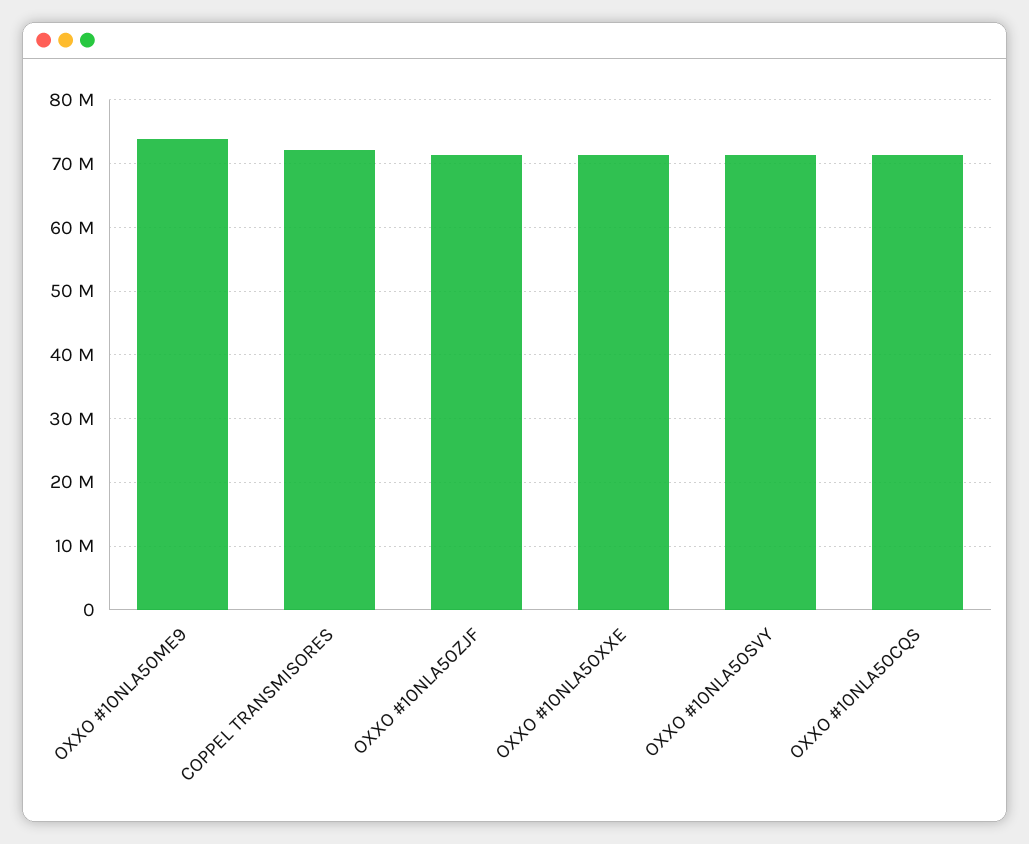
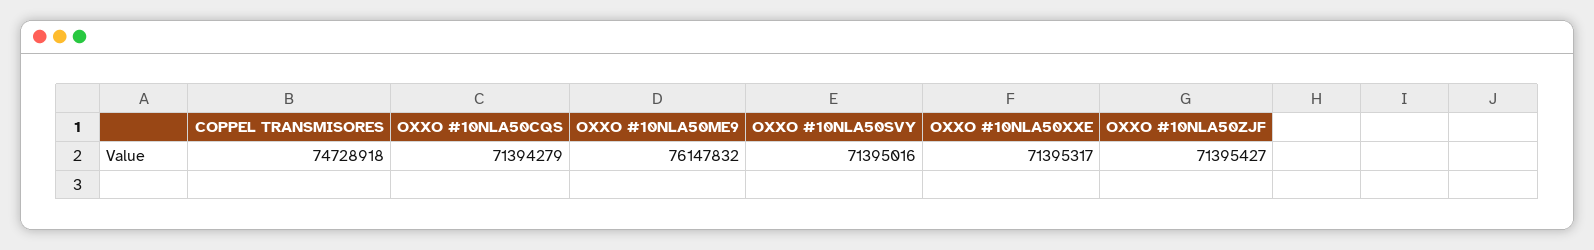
  {
-   "OXXO #10NLA50ME9": 74000000,
+   "OXXO #10NLA50ME9": 76147832,
-   "COPPEL TRANSMISORES": 72000000,
+   "COPPEL TRANSMISORES": 74728918,
    "OXXO #10NLA50ZJF": 71395427,
    "OXXO #10NLA50XXE": 71395317,
    "OXXO #10NLA50SVY": 71395016,
    "OXXO #10NLA50CQS": 71394279
  }

